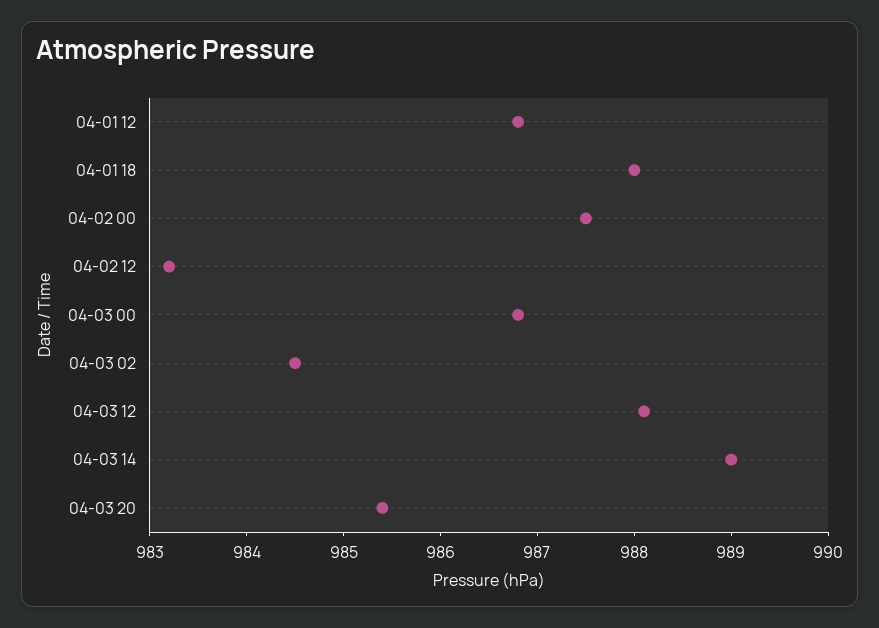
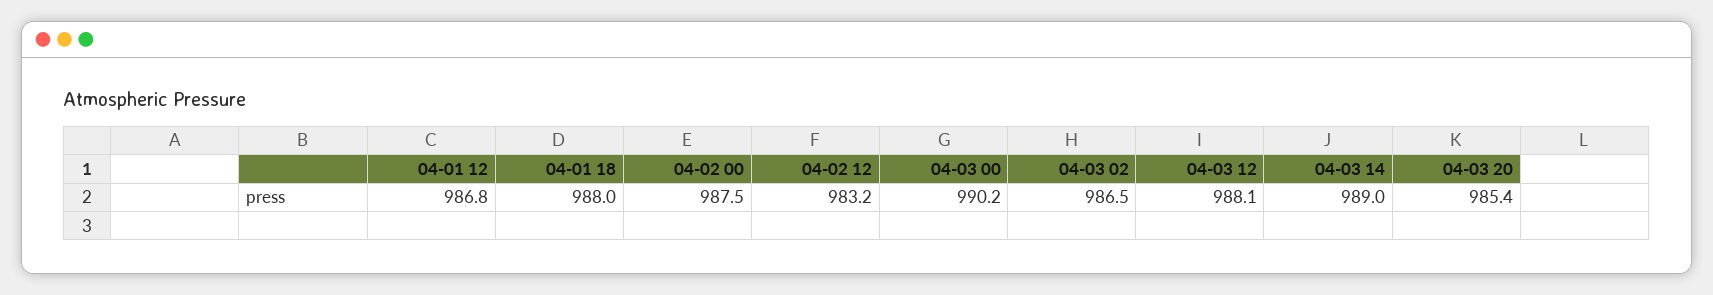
  {
    "04-01 12": 986.8,
    "04-01 18": 988,
    "04-02 00": 987.5,
    "04-02 12": 983.2,
-   "04-03 00": 986.8,
+   "04-03 00": 990.2,
-   "04-03 02": 984.5,
+   "04-03 02": 986.5,
    "04-03 12": 988.1,
    "04-03 14": 989,
    "04-03 20": 985.4
  }

